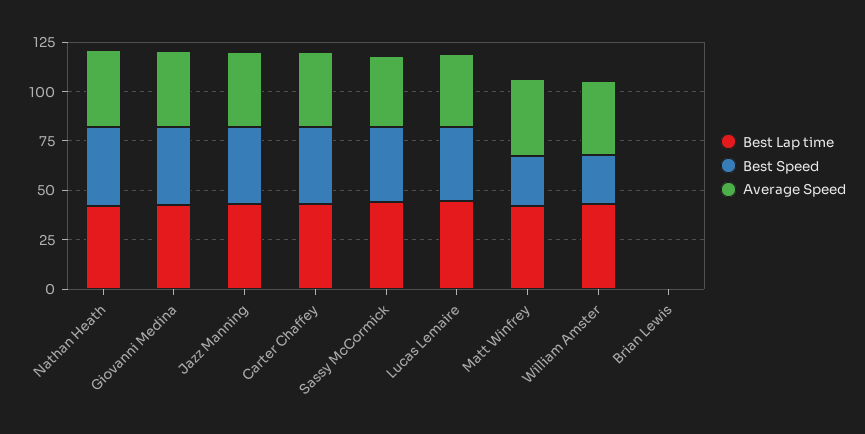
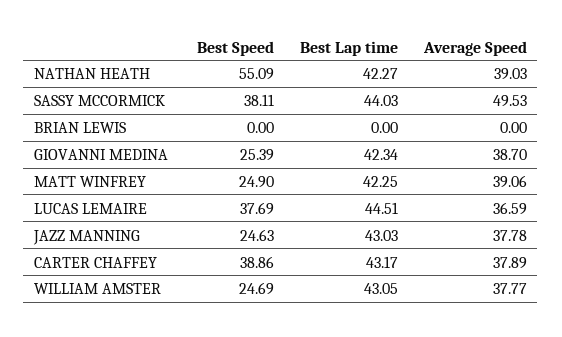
  {
    "Best Lap time": {
      "Nathan Heath": 42.27,
      "Giovanni Medina": 42.34,
      "Jazz Manning": 43.03,
      "Carter Chaffey": 43.17,
      "Sassy McCormick": 44.03,
      "Lucas Lemaire": 44.51,
      "Matt Winfrey": 42.25,
      "William Amster": 43.05,
      "Brian Lewis": 0
    },
    "Best Speed": {
-     "Nathan Heath": 40,
+     "Nathan Heath": 55.09,
-     "Giovanni Medina": 40,
+     "Giovanni Medina": 25.39,
-     "Jazz Manning": 40,
+     "Jazz Manning": 24.63,
      "Carter Chaffey": 38.86,
      "Sassy McCormick": 38.11,
      "Lucas Lemaire": 37.69,
      "Matt Winfrey": 24.9,
      "William Amster": 24.69,
      "Brian Lewis": 0
    },
    "Average Speed": {
      "Nathan Heath": 39.03,
      "Giovanni Medina": 38.7,
      "Jazz Manning": 37.78,
      "Carter Chaffey": 37.89,
-     "Sassy McCormick": 35,
+     "Sassy McCormick": 49.53,
      "Lucas Lemaire": 36.59,
      "Matt Winfrey": 39.06,
      "William Amster": 37.77,
      "Brian Lewis": 0
    }
  }

